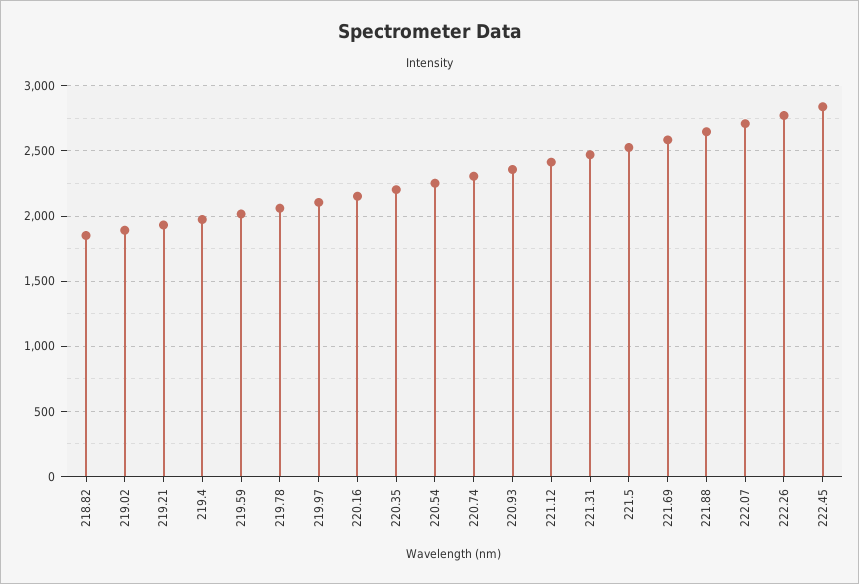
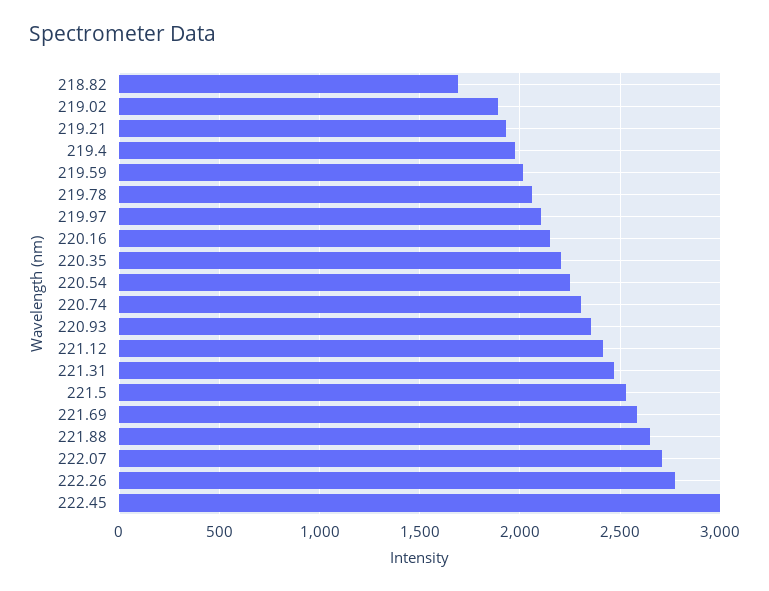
  {
-   "218.82": 1850,
+   "218.82": 1700,
    "219.02": 1900,
    "219.21": 1950,
    "219.4": 1950,
    "219.59": 2000,
    "219.78": 2050,
    "219.97": 2100,
    "220.16": 2150,
    "220.35": 2200,
    "220.54": 2250,
    "220.74": 2300,
    "220.93": 2350,
    "221.12": 2400,
    "221.31": 2450,
    "221.5": 2550,
    "221.69": 2600,
    "221.88": 2650,
    "222.07": 2700,
    "222.26": 2750,
-   "222.45": 2850
+   "222.45": 3000
  }

